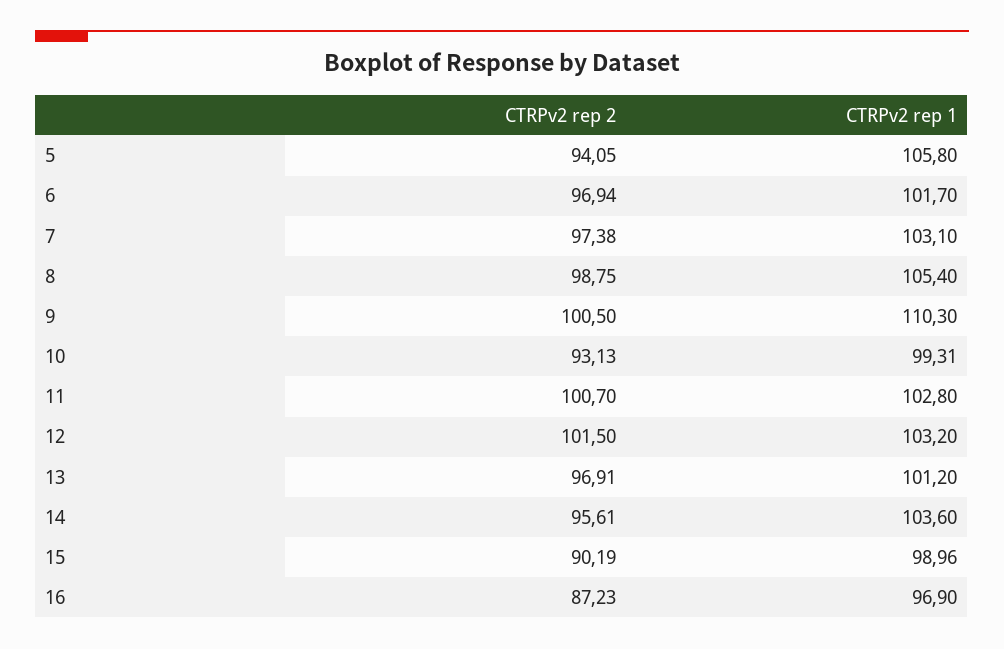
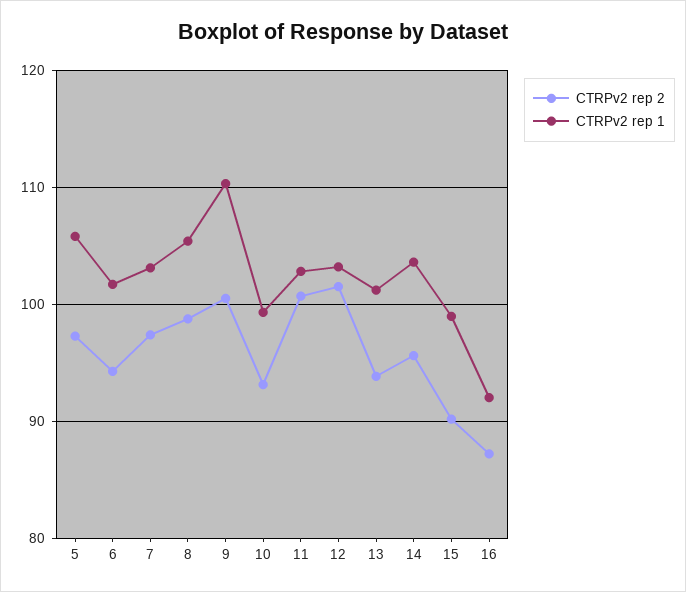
  {
    "CTRPv2 rep 2": {
-     "5": 94.05,
+     "5": 97,
-     "6": 96.94,
+     "6": 94,
      "7": 97.38,
      "8": 98.75,
      "9": 100.5,
      "10": 93.13,
      "11": 100.7,
      "12": 101.5,
-     "13": 96.91,
+     "13": 94,
      "14": 95.61,
      "15": 90.19,
      "16": 87.23
    },
    "CTRPv2 rep 1": {
      "5": 105.8,
      "6": 101.7,
      "7": 103.1,
      "8": 105.4,
      "9": 110.3,
      "10": 99.31,
      "11": 102.8,
      "12": 103.2,
      "13": 101.2,
      "14": 103.6,
      "15": 98.96,
-     "16": 96.9
+     "16": 92
    }
  }

